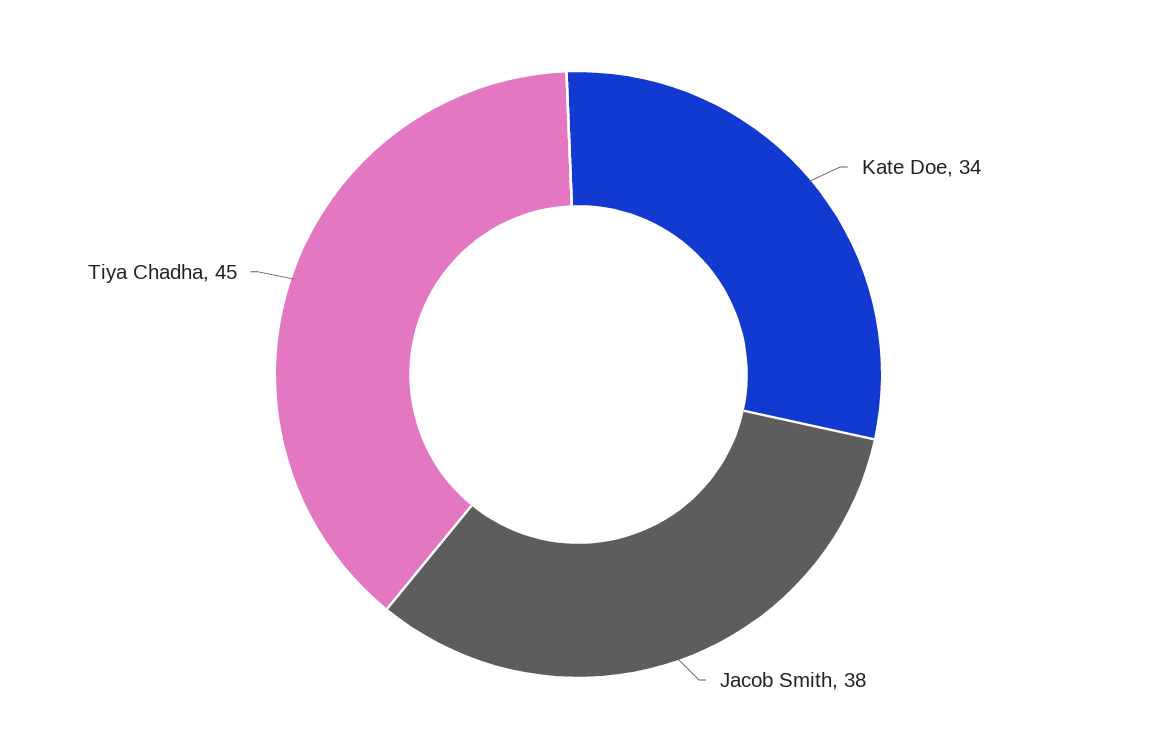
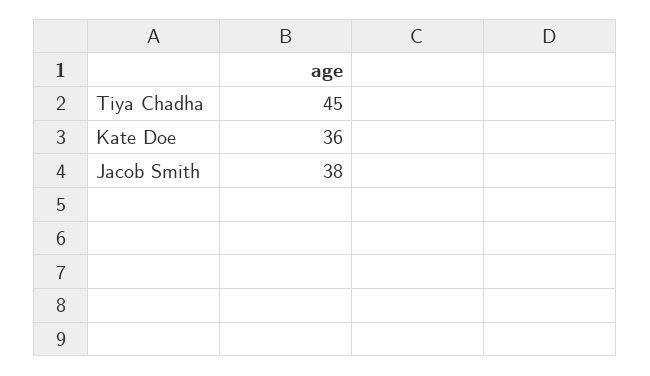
  {
-   "Kate Doe": 34,
+   "Kate Doe": 36,
    "Jacob Smith": 38,
    "Tiya Chadha": 45
  }

